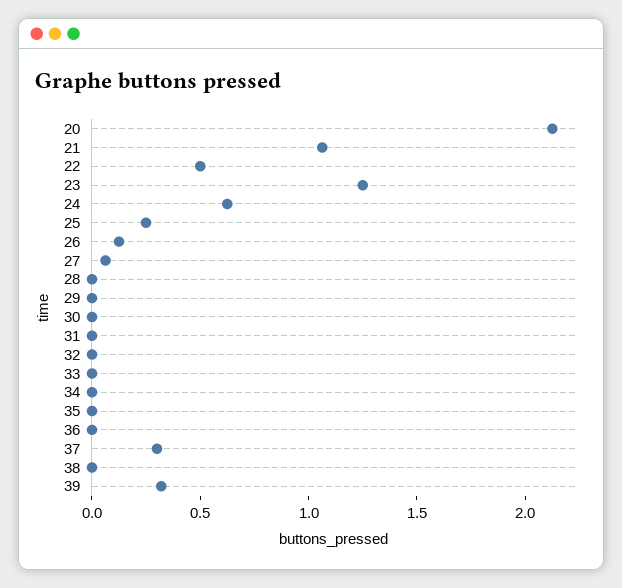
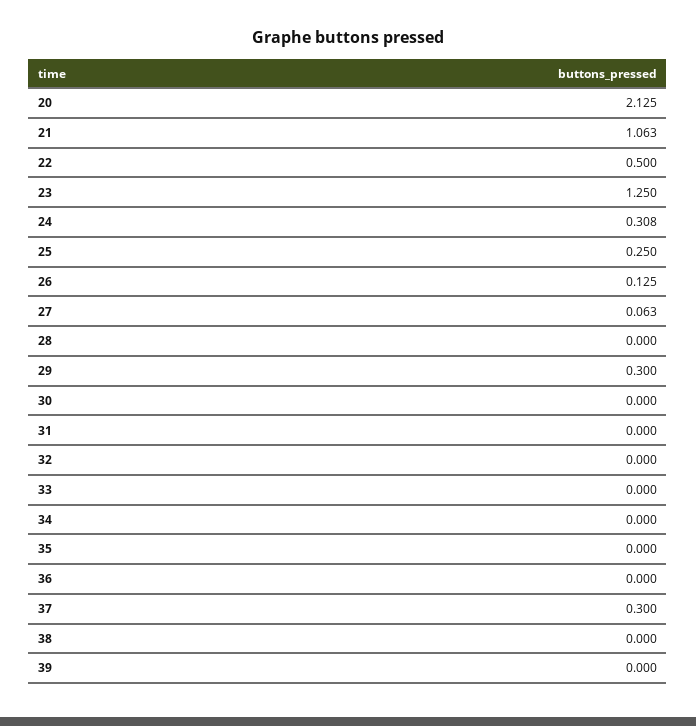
  {
    "20": 2.125,
    "21": 1.063,
    "22": 0.5,
    "23": 1.25,
-   "24": 0.6,
+   "24": 0.308,
    "25": 0.25,
    "26": 0.125,
    "27": 0.063,
    "28": 0,
-   "29": 0,
+   "29": 0.3,
    "30": 0,
    "31": 0,
    "32": 0,
    "33": 0,
    "34": 0,
    "35": 0,
    "36": 0,
    "37": 0.3,
    "38": 0,
-   "39": 0.3
+   "39": 0
  }

